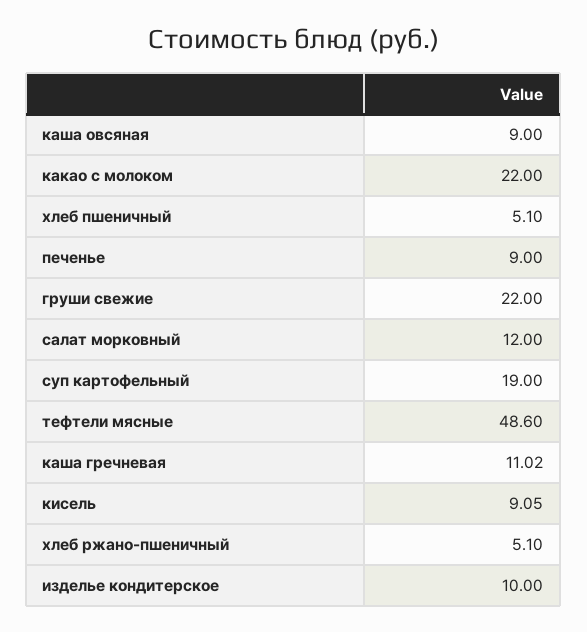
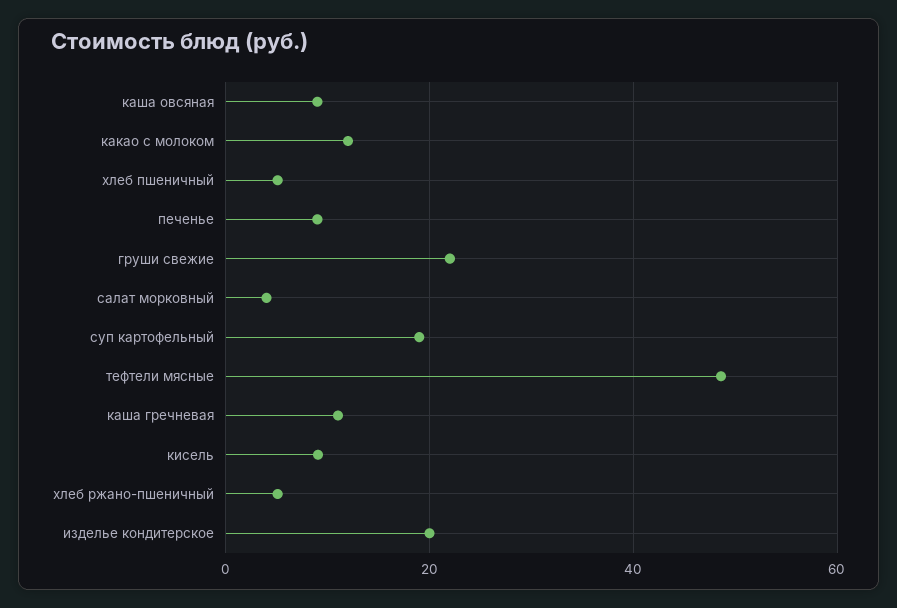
  {
    "каша овсяная": 9,
-   "какао с молоком": 22,
+   "какао с молоком": 12,
    "хлеб пшеничный": 5.1,
    "печенье": 9,
    "груши свежие": 22,
-   "салат морковный": 12,
+   "салат морковный": 4,
    "суп картофельный": 19,
    "тефтели мясные": 48.6,
    "каша гречневая": 11.02,
    "кисель": 9.05,
    "хлеб ржано-пшеничный": 5.1,
-   "изделье кондитерское": 10
+   "изделье кондитерское": 20
  }

